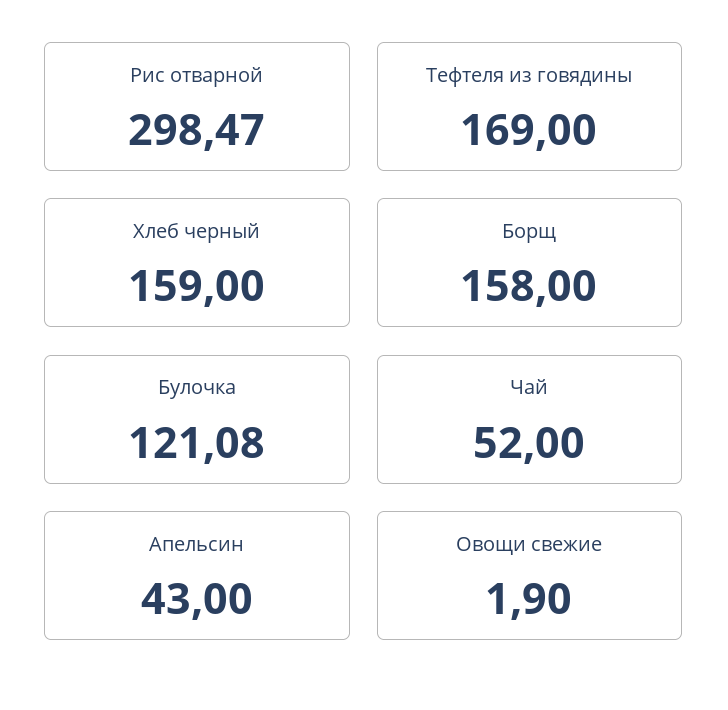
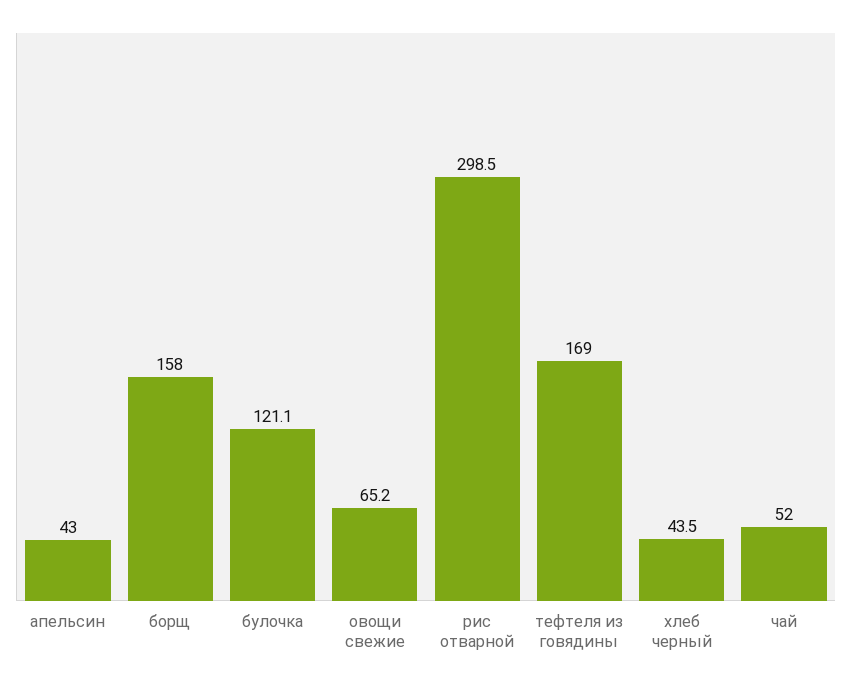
  {
    "Рис отварной": 298.47,
    "Тефтеля из говядины": 169,
-   "Хлеб черный": 159,
+   "Хлеб черный": 43.5,
    "Борщ": 158,
    "Булочка": 121.08,
    "Чай": 52,
    "Апельсин": 43,
-   "Овощи свежие": 1.9
+   "Овощи свежие": 65.2
  }

